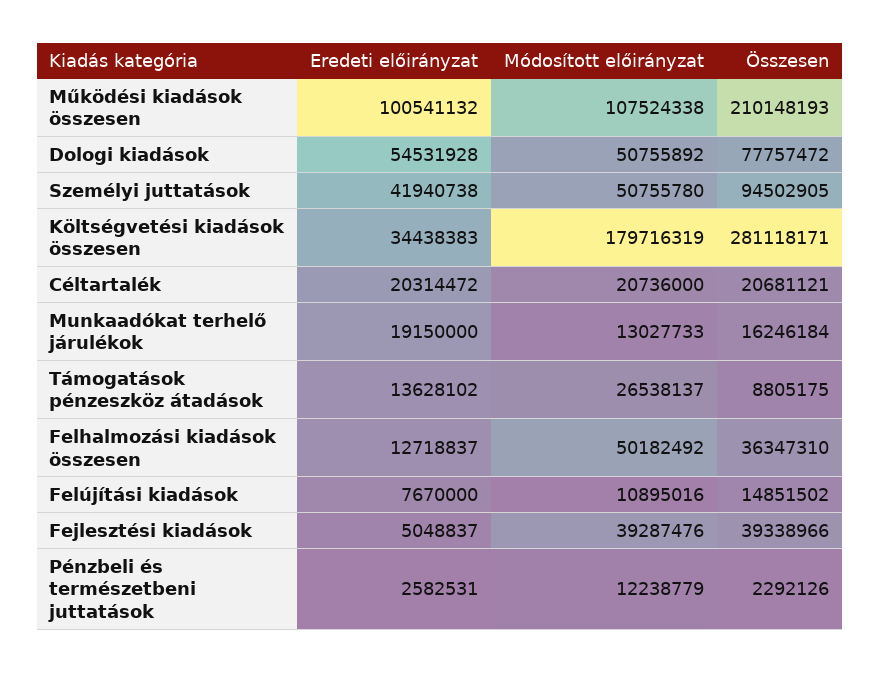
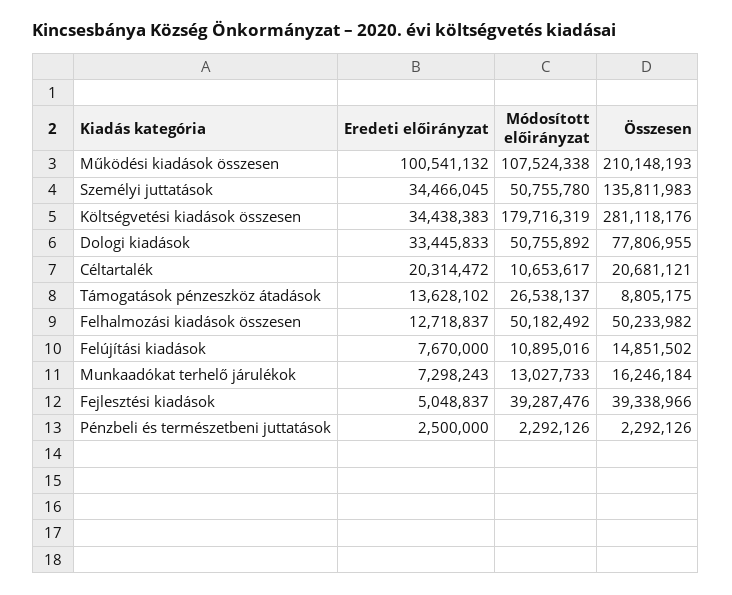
  {
    "Eredeti előirányzat": {
      "Működési kiadások összesen": 100541132,
-     "Dologi kiadások": 54531928,
+     "Dologi kiadások": 33445833,
-     "Személyi juttatások": 41940738,
+     "Személyi juttatások": 34466045,
      "Költségvetési kiadások összesen": 34438383,
      "Céltartalék": 20314472,
-     "Munkaadókat terhelő járulékok": 19150000,
+     "Munkaadókat terhelő járulékok": 7298243,
      "Támogatások pénzeszköz átadások": 13628102,
      "Felhalmozási kiadások összesen": 12718837,
      "Felújítási kiadások": 7670000,
      "Fejlesztési kiadások": 5048837,
-     "Pénzbeli és természetbeni juttatások": 2582531
+     "Pénzbeli és természetbeni juttatások": 2500000
    },
    "Módosított előirányzat": {
      "Működési kiadások összesen": 107524338,
      "Dologi kiadások": 50755892,
      "Személyi juttatások": 50755780,
      "Költségvetési kiadások összesen": 179716319,
-     "Céltartalék": 20736000,
+     "Céltartalék": 10653617,
      "Munkaadókat terhelő járulékok": 13027733,
      "Támogatások pénzeszköz átadások": 26538137,
      "Felhalmozási kiadások összesen": 50182492,
      "Felújítási kiadások": 10895016,
      "Fejlesztési kiadások": 39287476,
-     "Pénzbeli és természetbeni juttatások": 12238779
+     "Pénzbeli és természetbeni juttatások": 2292126
    },
    "Összesen": {
      "Működési kiadások összesen": 210148193,
-     "Dologi kiadások": 77757472,
+     "Dologi kiadások": 77806955,
-     "Személyi juttatások": 94502905,
+     "Személyi juttatások": 135811983,
-     "Költségvetési kiadások összesen": 281118171,
+     "Költségvetési kiadások összesen": 281118176,
      "Céltartalék": 20681121,
      "Munkaadókat terhelő járulékok": 16246184,
      "Támogatások pénzeszköz átadások": 8805175,
-     "Felhalmozási kiadások összesen": 36347310,
+     "Felhalmozási kiadások összesen": 50233982,
      "Felújítási kiadások": 14851502,
      "Fejlesztési kiadások": 39338966,
      "Pénzbeli és természetbeni juttatások": 2292126
    }
  }

